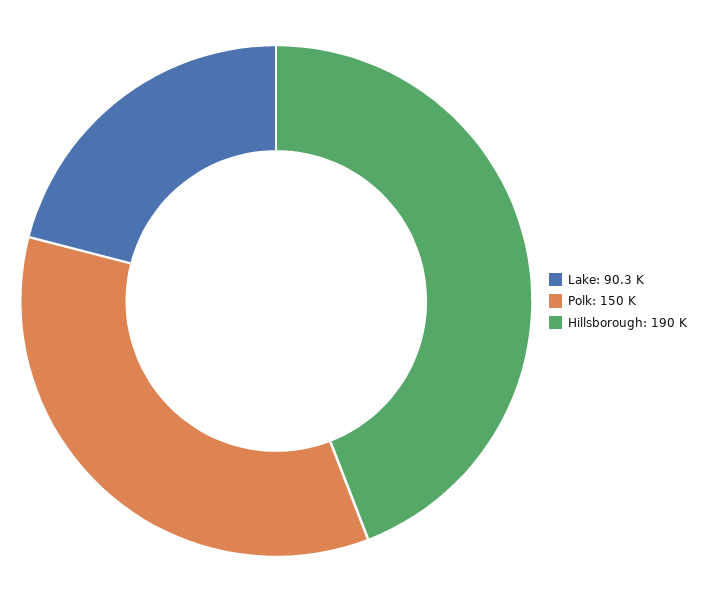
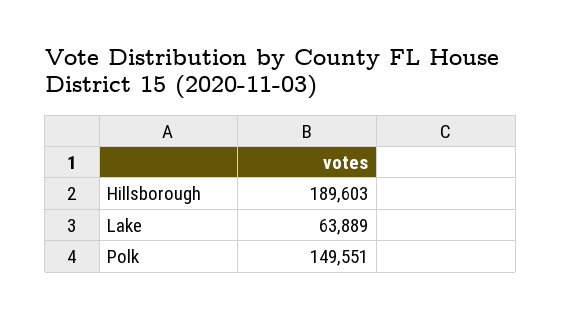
  {
-   "Lake": 90300,
+   "Lake": 63889,
    "Polk": 149551,
    "Hillsborough": 189603
  }

